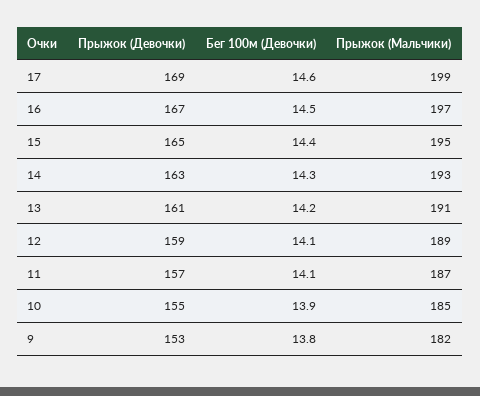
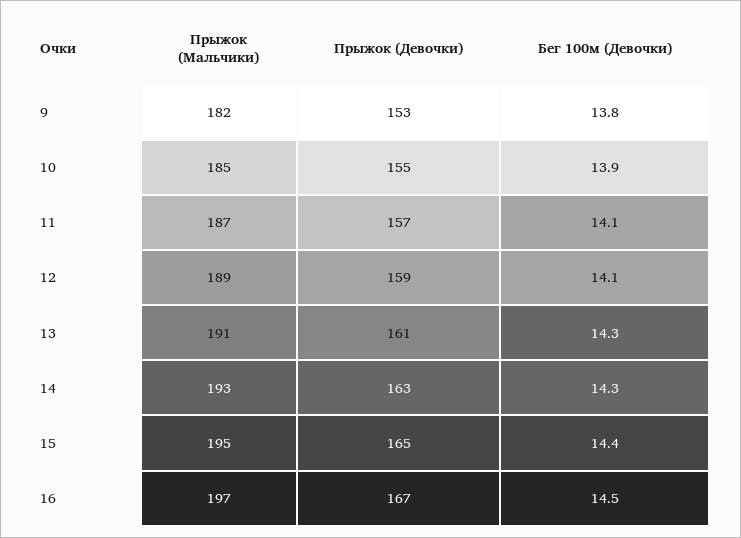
  {
    "Прыжок (Девочки)": {
-     "17": 169,
      "16": 167,
      "15": 165,
      "14": 163,
      "13": 161,
      "12": 159,
      "11": 157,
      "10": 155,
      "9": 153
    },
    "Бег 100м (Девочки)": {
-     "17": 14.6,
      "16": 14.5,
      "15": 14.4,
      "14": 14.3,
-     "13": 14.2,
+     "13": 14.3,
      "12": 14.1,
      "11": 14.1,
      "10": 13.9,
      "9": 13.8
    },
    "Прыжок (Мальчики)": {
-     "17": 199,
      "16": 197,
      "15": 195,
      "14": 193,
      "13": 191,
      "12": 189,
      "11": 187,
      "10": 185,
      "9": 182
    }
  }

